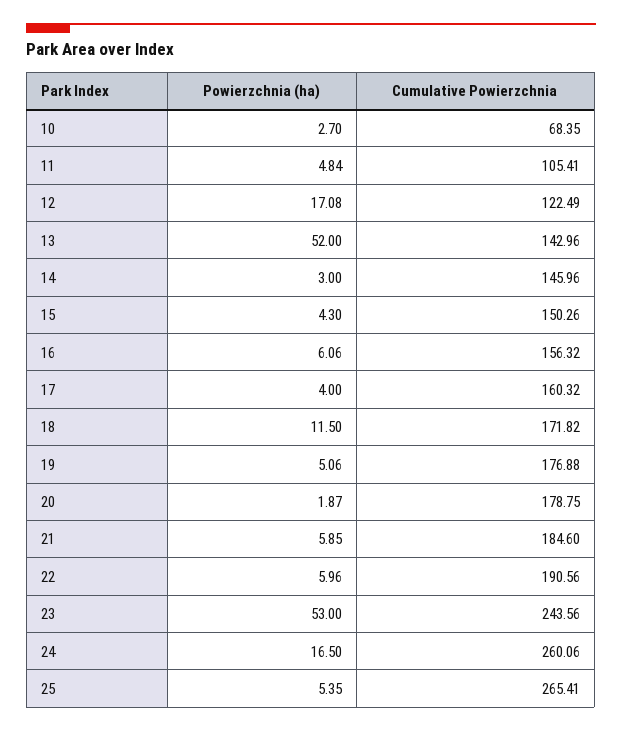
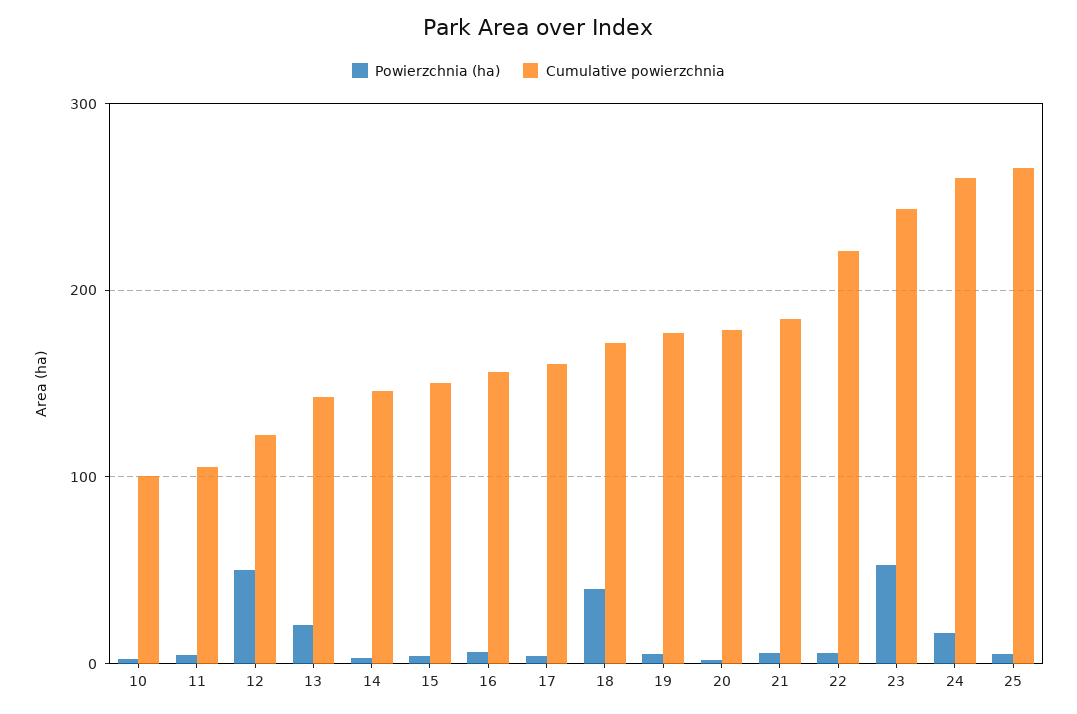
  {
    "Powierzchnia (ha)": {
      "10": 2.7,
      "11": 4.84,
-     "12": 17.08,
+     "12": 50,
-     "13": 52,
+     "13": 20,
      "14": 3,
      "15": 4.3,
      "16": 6.06,
      "17": 4,
-     "18": 11.5,
+     "18": 40,
      "19": 5.06,
      "20": 1.87,
      "21": 5.85,
      "22": 5.96,
      "23": 53,
      "24": 16.5,
      "25": 5.35
    },
    "Cumulative Powierzchnia": {
-     "10": 68.35,
+     "10": 100,
      "11": 105.41,
      "12": 122.49,
      "13": 142.96,
      "14": 145.96,
      "15": 150.26,
      "16": 156.32,
      "17": 160.32,
      "18": 171.82,
      "19": 176.88,
      "20": 178.75,
      "21": 184.6,
-     "22": 190.56,
+     "22": 220,
      "23": 243.56,
      "24": 260.06,
      "25": 265.41
    }
  }

